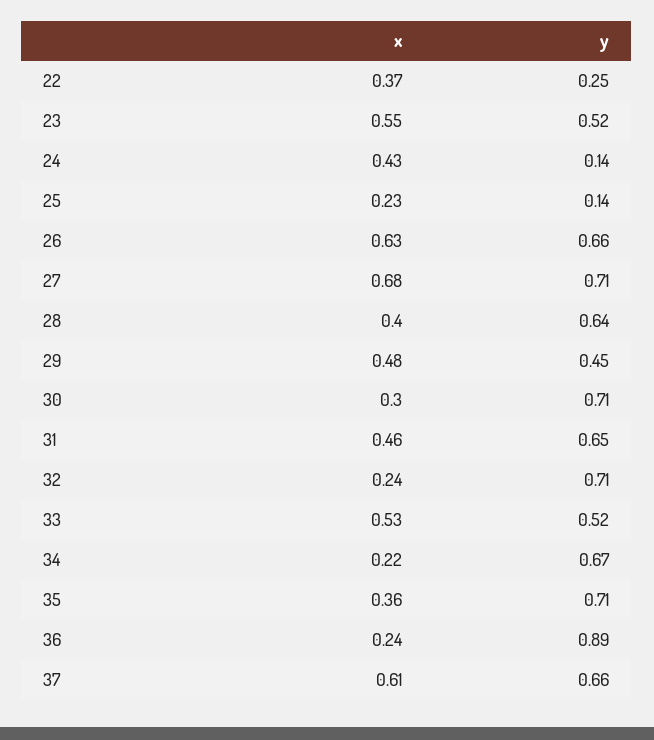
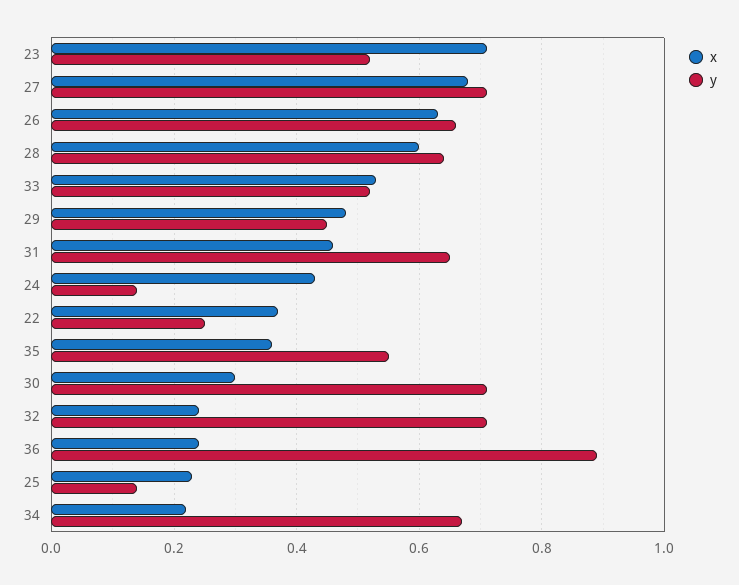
  {
    "x": {
      "22": 0.37,
-     "23": 0.55,
+     "23": 0.7,
      "24": 0.43,
      "25": 0.23,
      "26": 0.63,
      "27": 0.68,
-     "28": 0.4,
+     "28": 0.6,
      "29": 0.48,
      "30": 0.3,
      "31": 0.46,
      "32": 0.24,
      "33": 0.53,
      "34": 0.22,
      "35": 0.36,
-     "36": 0.24,
+     "36": 0.24
-     "37": 0.61
    },
    "y": {
      "22": 0.25,
      "23": 0.52,
      "24": 0.14,
      "25": 0.14,
      "26": 0.66,
      "27": 0.71,
      "28": 0.64,
      "29": 0.45,
      "30": 0.71,
      "31": 0.65,
      "32": 0.71,
      "33": 0.52,
      "34": 0.67,
-     "35": 0.71,
+     "35": 0.55,
-     "36": 0.89,
+     "36": 0.89
-     "37": 0.66
    }
  }

